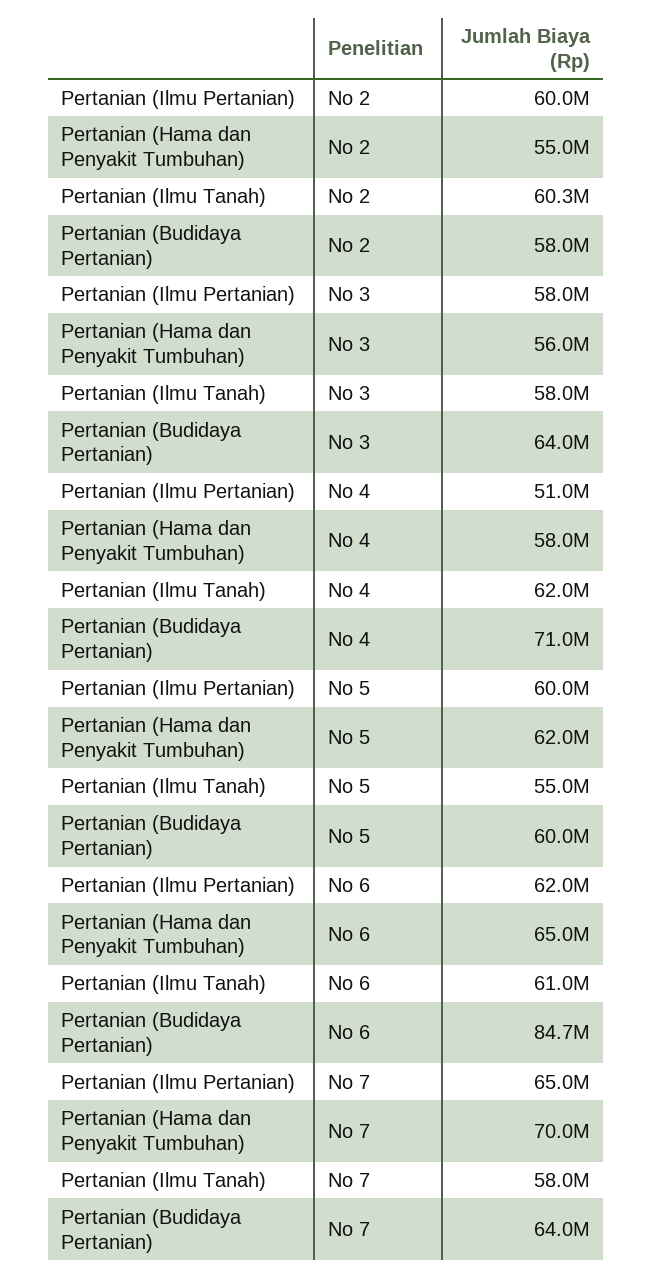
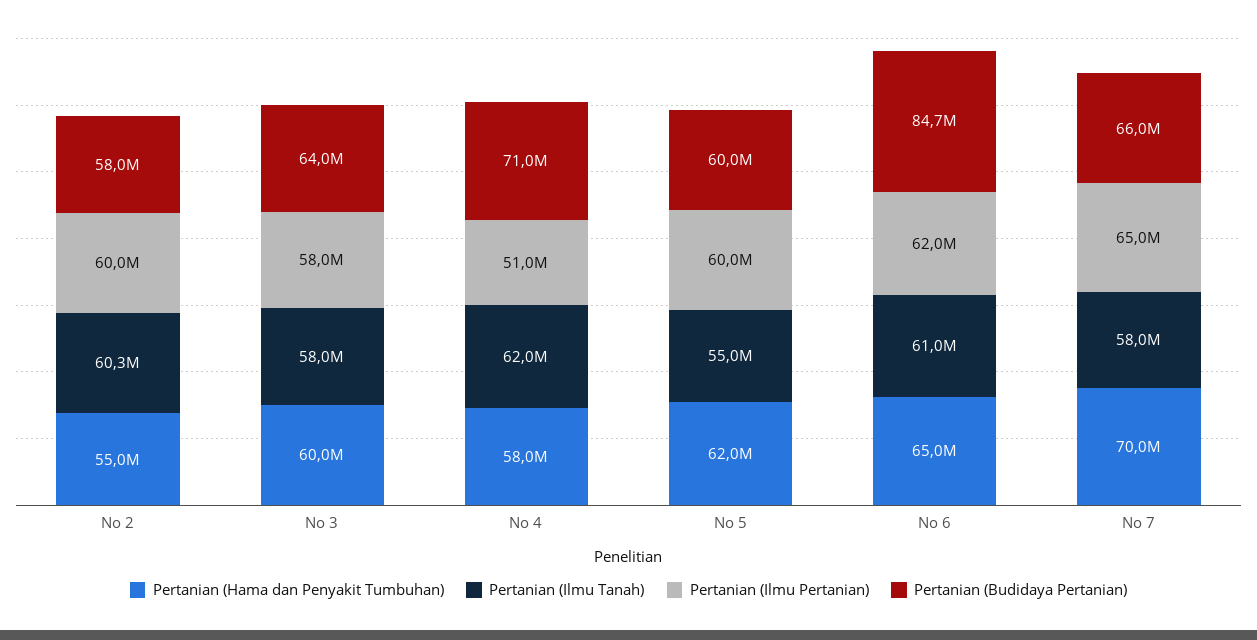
  {
    "Pertanian (Ilmu Pertanian)": {
      "No 2": 60000000,
      "No 3": 58000000,
      "No 4": 51000000,
      "No 5": 60000000,
      "No 6": 62000000,
      "No 7": 65000000
    },
    "Pertanian (Hama dan Penyakit Tumbuhan)": {
      "No 2": 55000000,
-     "No 3": 56000000,
+     "No 3": 60000000,
      "No 4": 58000000,
      "No 5": 62000000,
      "No 6": 65000000,
      "No 7": 70000000
    },
    "Pertanian (Ilmu Tanah)": {
      "No 2": 60300000,
      "No 3": 58000000,
      "No 4": 62000000,
      "No 5": 55000000,
      "No 6": 61000000,
      "No 7": 58000000
    },
    "Pertanian (Budidaya Pertanian)": {
      "No 2": 58000000,
      "No 3": 64000000,
      "No 4": 71000000,
      "No 5": 60000000,
      "No 6": 84700000,
-     "No 7": 64000000
+     "No 7": 66000000
    }
  }

